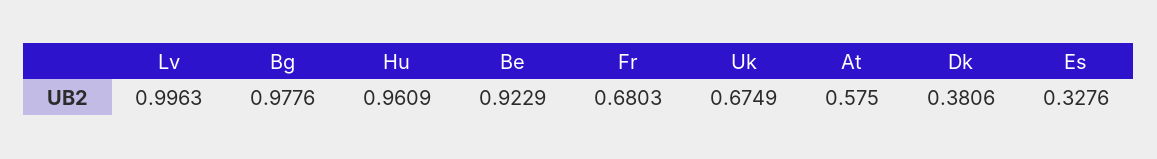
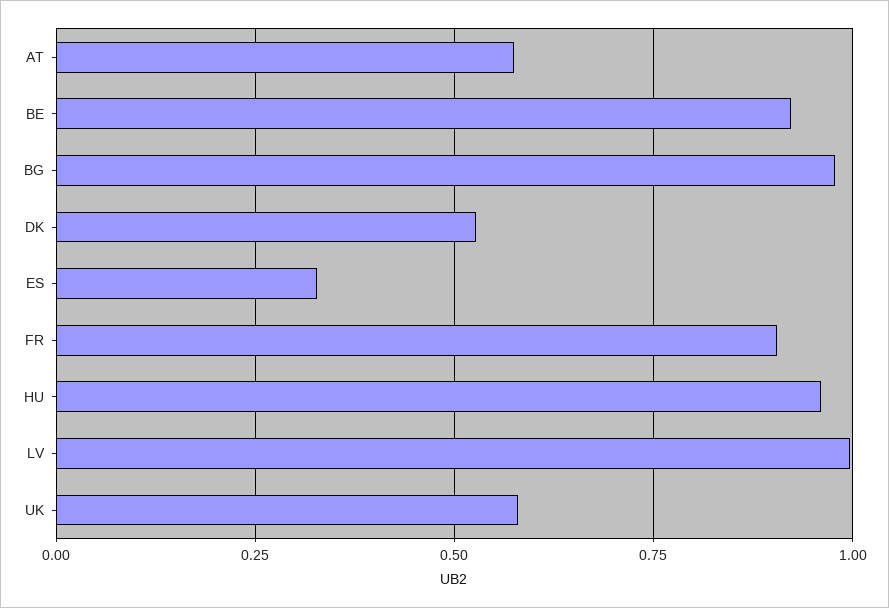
  {
    "Lv": 0.9963,
    "Bg": 0.9776,
    "Hu": 0.9609,
    "Be": 0.9229,
-   "Fr": 0.6803,
+   "Fr": 0.9,
-   "Uk": 0.6749,
+   "Uk": 0.575,
    "At": 0.575,
-   "Dk": 0.3806,
+   "Dk": 0.525,
    "Es": 0.3276
  }

